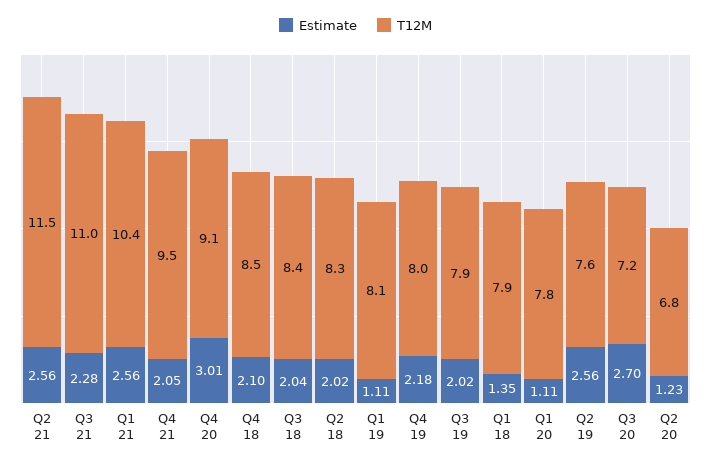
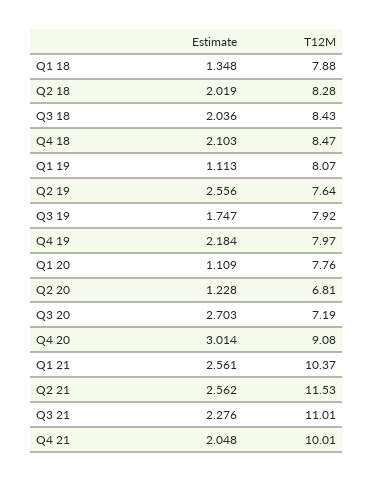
  {
    "Estimate": {
      "Q2 21": 2.562,
      "Q3 21": 2.276,
      "Q1 21": 2.561,
      "Q4 21": 2.048,
      "Q4 20": 3.014,
      "Q4 18": 2.103,
      "Q3 18": 2.036,
      "Q2 18": 2.019,
      "Q1 19": 1.113,
      "Q4 19": 2.184,
-     "Q3 19": 2.02,
+     "Q3 19": 1.747,
      "Q1 18": 1.348,
      "Q1 20": 1.109,
      "Q2 19": 2.556,
      "Q3 20": 2.703,
      "Q2 20": 1.228
    },
    "T12M": {
      "Q2 21": 11.53,
      "Q3 21": 11.01,
      "Q1 21": 10.37,
-     "Q4 21": 9.5,
+     "Q4 21": 10.01,
      "Q4 20": 9.08,
      "Q4 18": 8.47,
      "Q3 18": 8.43,
      "Q2 18": 8.28,
      "Q1 19": 8.07,
      "Q4 19": 7.97,
      "Q3 19": 7.92,
      "Q1 18": 7.88,
      "Q1 20": 7.76,
      "Q2 19": 7.64,
      "Q3 20": 7.19,
      "Q2 20": 6.81
    }
  }

